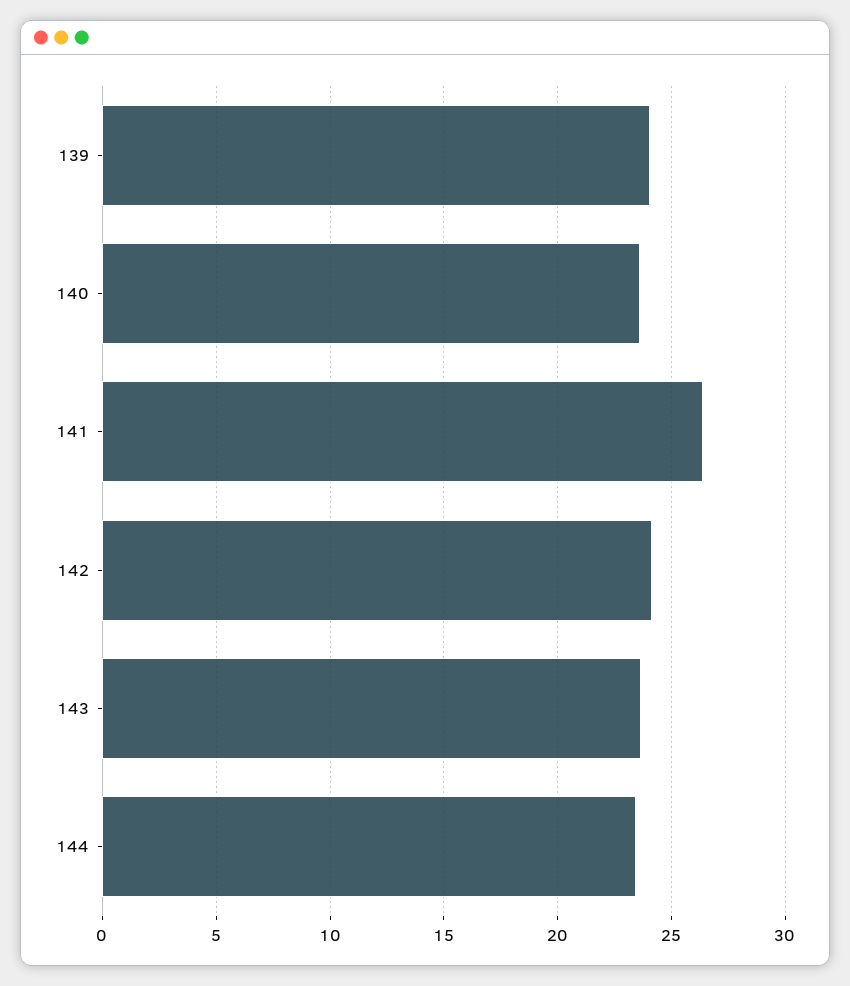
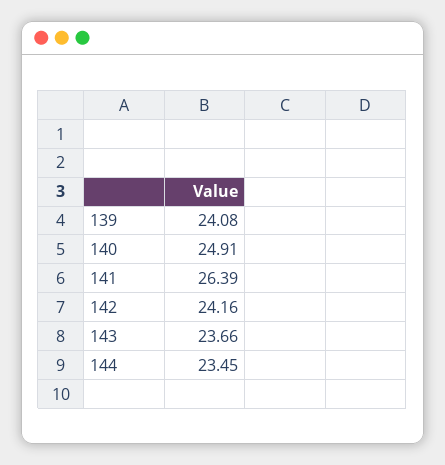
  {
    "139": 24.08,
-   "140": 23.5,
+   "140": 24.91,
    "141": 26.39,
    "142": 24.16,
    "143": 23.66,
    "144": 23.45
  }

